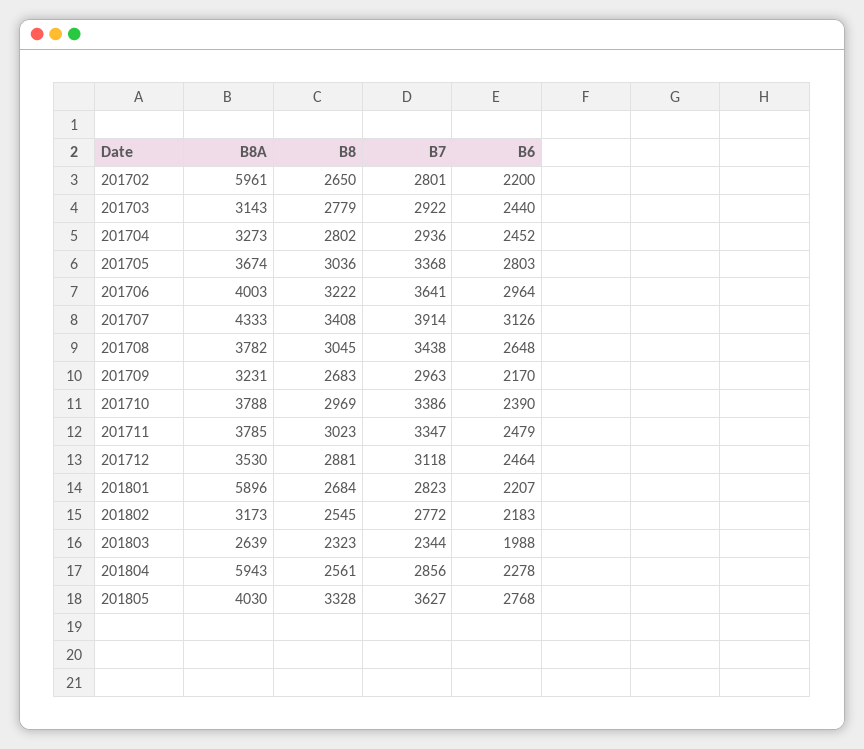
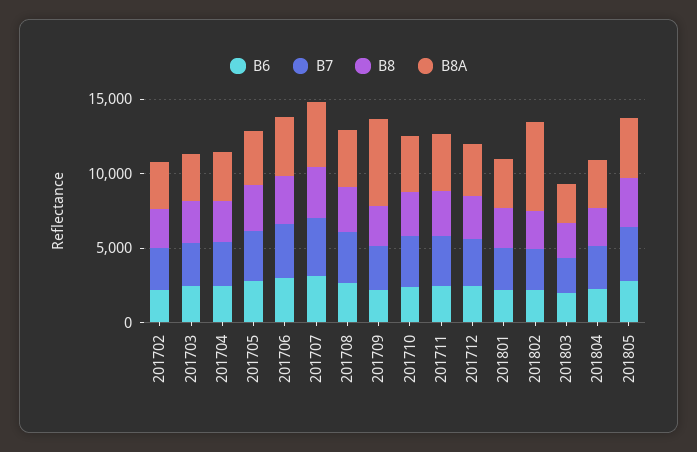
  {
    "B8A": {
-     "201702": 5961,
+     "201702": 3000,
      "201703": 3143,
      "201704": 3273,
      "201705": 3674,
      "201706": 4003,
      "201707": 4333,
      "201708": 3782,
-     "201709": 3231,
+     "201709": 6000,
      "201710": 3788,
      "201711": 3785,
      "201712": 3530,
-     "201801": 5896,
+     "201801": 3000,
-     "201802": 3173,
+     "201802": 6000,
      "201803": 2639,
-     "201804": 5943,
+     "201804": 3000,
      "201805": 4030
    },
    "B8": {
      "201702": 2650,
      "201703": 2779,
      "201704": 2802,
      "201705": 3036,
      "201706": 3222,
      "201707": 3408,
      "201708": 3045,
      "201709": 2683,
      "201710": 2969,
      "201711": 3023,
      "201712": 2881,
      "201801": 2684,
      "201802": 2545,
      "201803": 2323,
      "201804": 2561,
      "201805": 3328
    },
    "B7": {
      "201702": 2801,
      "201703": 2922,
      "201704": 2936,
      "201705": 3368,
      "201706": 3641,
      "201707": 3914,
      "201708": 3438,
      "201709": 2963,
      "201710": 3386,
      "201711": 3347,
      "201712": 3118,
      "201801": 2823,
      "201802": 2772,
      "201803": 2344,
      "201804": 2856,
      "201805": 3627
    },
    "B6": {
      "201702": 2200,
      "201703": 2440,
      "201704": 2452,
      "201705": 2803,
      "201706": 2964,
      "201707": 3126,
      "201708": 2648,
      "201709": 2170,
      "201710": 2390,
      "201711": 2479,
      "201712": 2464,
      "201801": 2207,
      "201802": 2183,
      "201803": 1988,
      "201804": 2278,
      "201805": 2768
    }
  }

